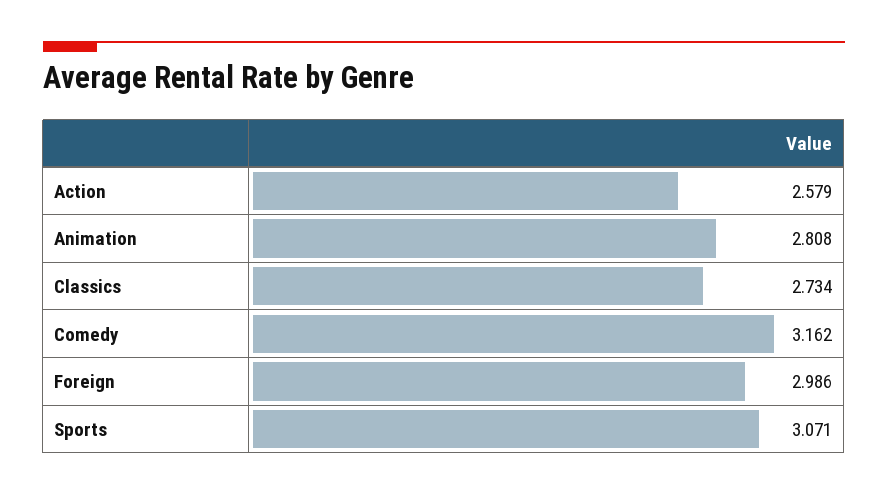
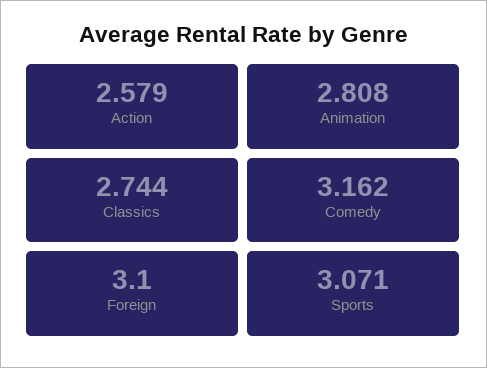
  {
    "Action": 2.579,
    "Animation": 2.808,
-   "Classics": 2.734,
+   "Classics": 2.744,
    "Comedy": 3.162,
-   "Foreign": 2.986,
+   "Foreign": 3.1,
    "Sports": 3.071
  }

